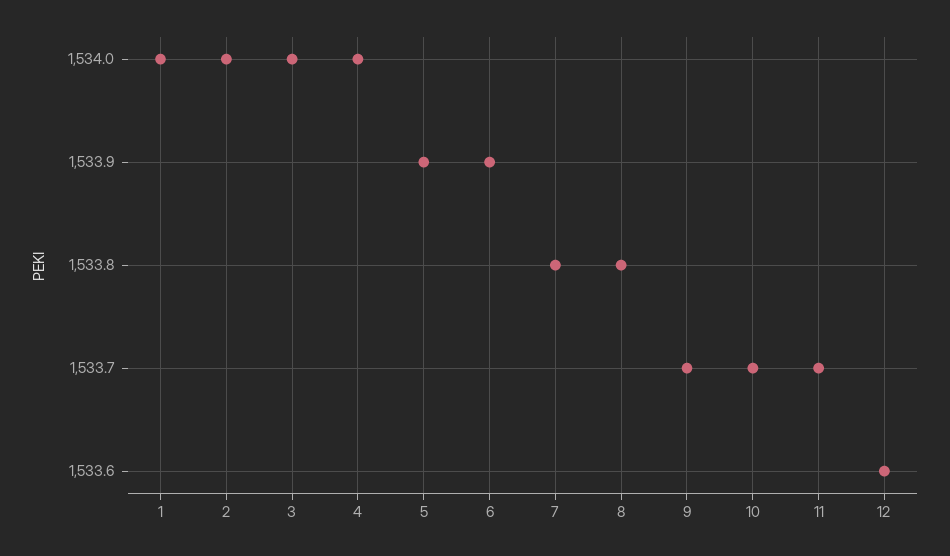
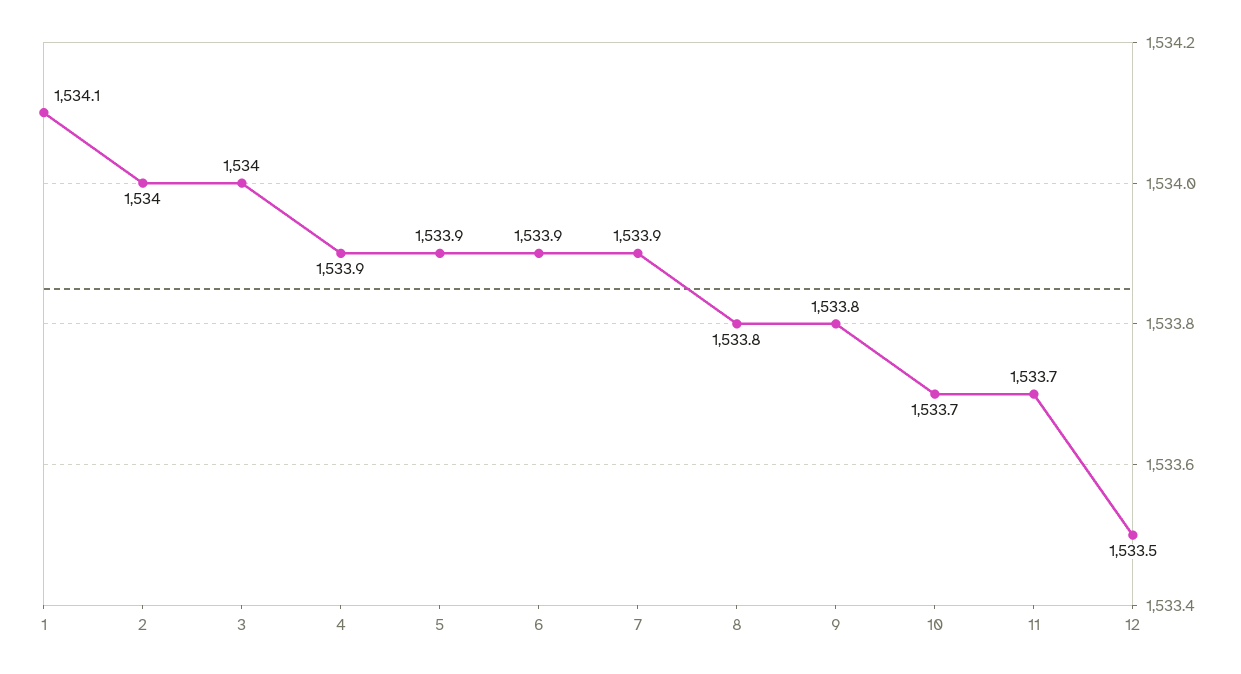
  {
-   "1": 1534,
+   "1": 1534.1,
    "2": 1534,
    "3": 1534,
-   "4": 1534,
+   "4": 1533.9,
    "5": 1533.9,
    "6": 1533.9,
-   "7": 1533.8,
+   "7": 1533.9,
    "8": 1533.8,
-   "9": 1533.7,
+   "9": 1533.8,
    "10": 1533.7,
    "11": 1533.7,
-   "12": 1533.6
+   "12": 1533.5
  }

